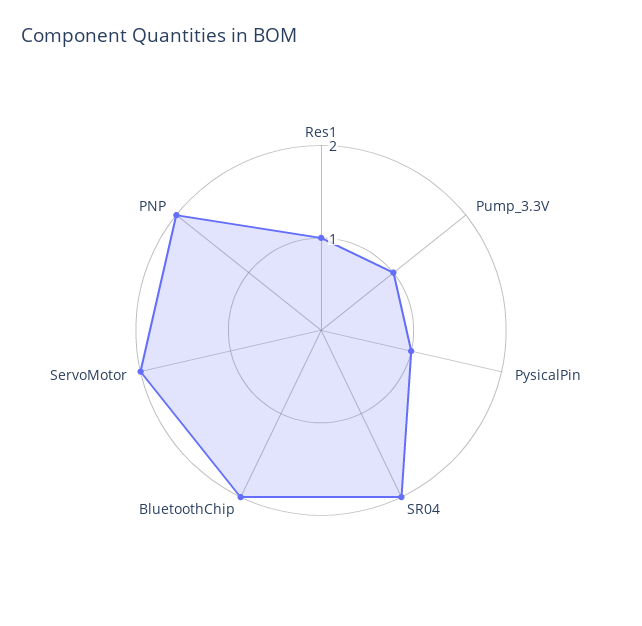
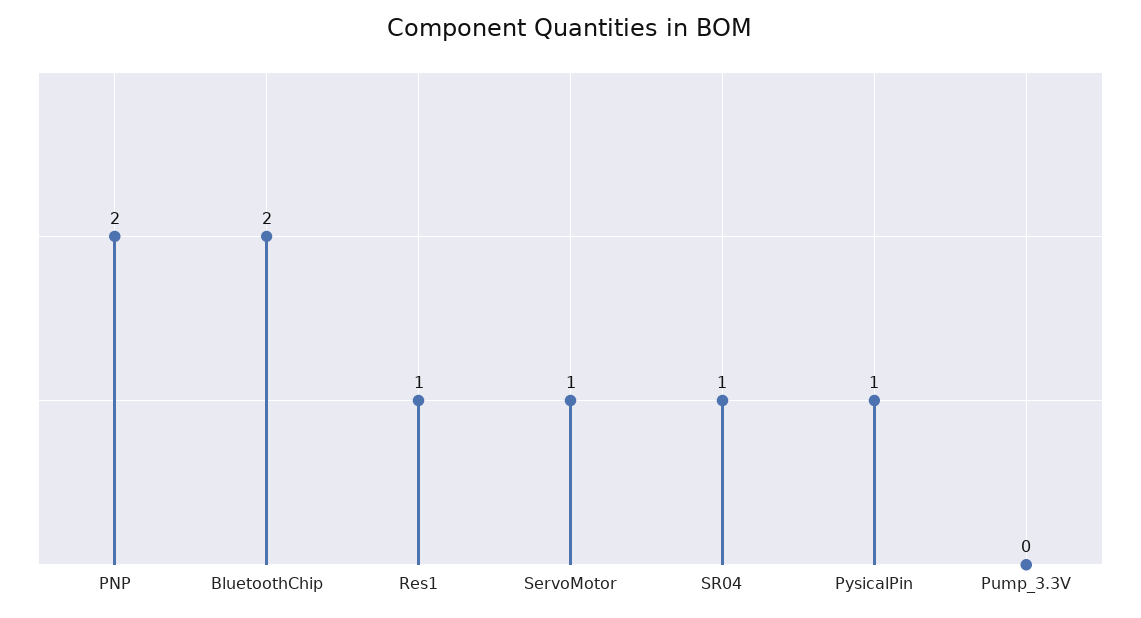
  {
    "Res1": 1,
-   "Pump_3.3V": 1,
+   "Pump_3.3V": 0,
    "PysicalPin": 1,
-   "SR04": 2,
+   "SR04": 1,
    "BluetoothChip": 2,
-   "ServoMotor": 2,
+   "ServoMotor": 1,
    "PNP": 2
  }

